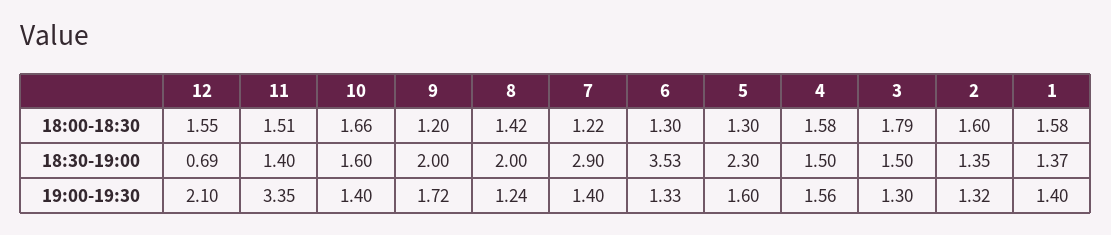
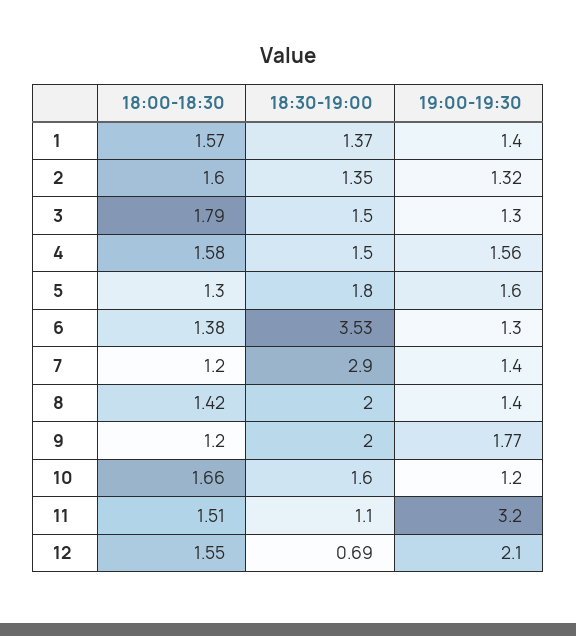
  {
    "12": {
      "18:00-18:30": 1.55,
      "18:30-19:00": 0.69,
      "19:00-19:30": 2.1
    },
    "11": {
      "18:00-18:30": 1.51,
-     "18:30-19:00": 1.4,
+     "18:30-19:00": 1.1,
-     "19:00-19:30": 3.35
+     "19:00-19:30": 3.2
    },
    "10": {
      "18:00-18:30": 1.66,
      "18:30-19:00": 1.6,
-     "19:00-19:30": 1.4
+     "19:00-19:30": 1.2
    },
    "9": {
      "18:00-18:30": 1.2,
      "18:30-19:00": 2,
-     "19:00-19:30": 1.72
+     "19:00-19:30": 1.77
    },
    "8": {
      "18:00-18:30": 1.42,
      "18:30-19:00": 2,
-     "19:00-19:30": 1.24
+     "19:00-19:30": 1.4
    },
    "7": {
-     "18:00-18:30": 1.22,
+     "18:00-18:30": 1.2,
      "18:30-19:00": 2.9,
      "19:00-19:30": 1.4
    },
    "6": {
-     "18:00-18:30": 1.3,
+     "18:00-18:30": 1.38,
      "18:30-19:00": 3.53,
-     "19:00-19:30": 1.33
+     "19:00-19:30": 1.3
    },
    "5": {
      "18:00-18:30": 1.3,
-     "18:30-19:00": 2.3,
+     "18:30-19:00": 1.8,
      "19:00-19:30": 1.6
    },
    "4": {
      "18:00-18:30": 1.58,
      "18:30-19:00": 1.5,
      "19:00-19:30": 1.56
    },
    "3": {
      "18:00-18:30": 1.79,
      "18:30-19:00": 1.5,
      "19:00-19:30": 1.3
    },
    "2": {
      "18:00-18:30": 1.6,
      "18:30-19:00": 1.35,
      "19:00-19:30": 1.32
    },
    "1": {
-     "18:00-18:30": 1.58,
+     "18:00-18:30": 1.57,
      "18:30-19:00": 1.37,
      "19:00-19:30": 1.4
    }
  }

